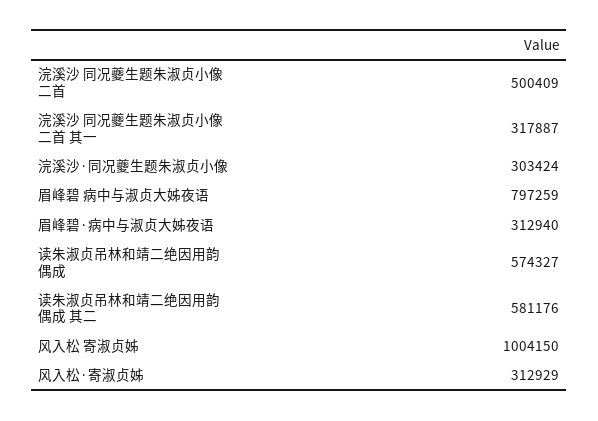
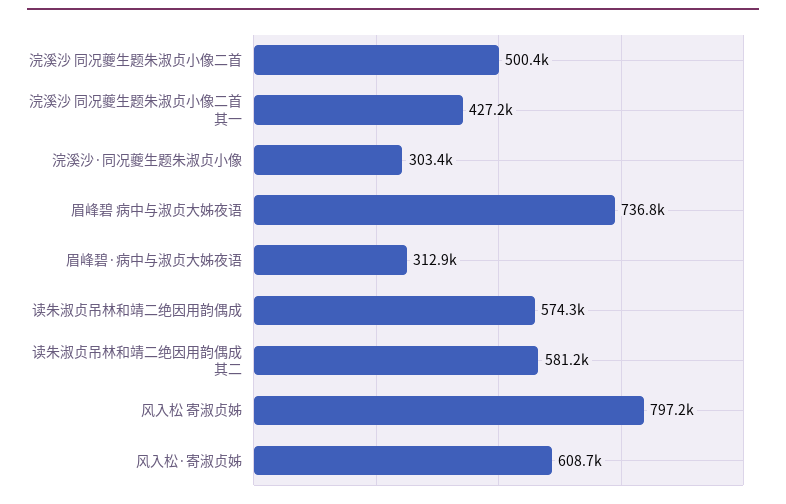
  {
    "浣溪沙 同况夔生题朱淑贞小像二首": 500409,
-   "浣溪沙 同况夔生题朱淑贞小像二首 其一": 317887,
+   "浣溪沙 同况夔生题朱淑贞小像二首 其一": 427200,
    "浣溪沙·同况夔生题朱淑贞小像": 303424,
-   "眉峰碧 病中与淑贞大姊夜语": 797259,
+   "眉峰碧 病中与淑贞大姊夜语": 736800,
    "眉峰碧·病中与淑贞大姊夜语": 312940,
    "读朱淑贞吊林和靖二绝因用韵偶成": 574327,
    "读朱淑贞吊林和靖二绝因用韵偶成 其二": 581176,
-   "风入松 寄淑贞姊": 1004150,
+   "风入松 寄淑贞姊": 797200,
-   "风入松·寄淑贞姊": 312929
+   "风入松·寄淑贞姊": 608700
  }

